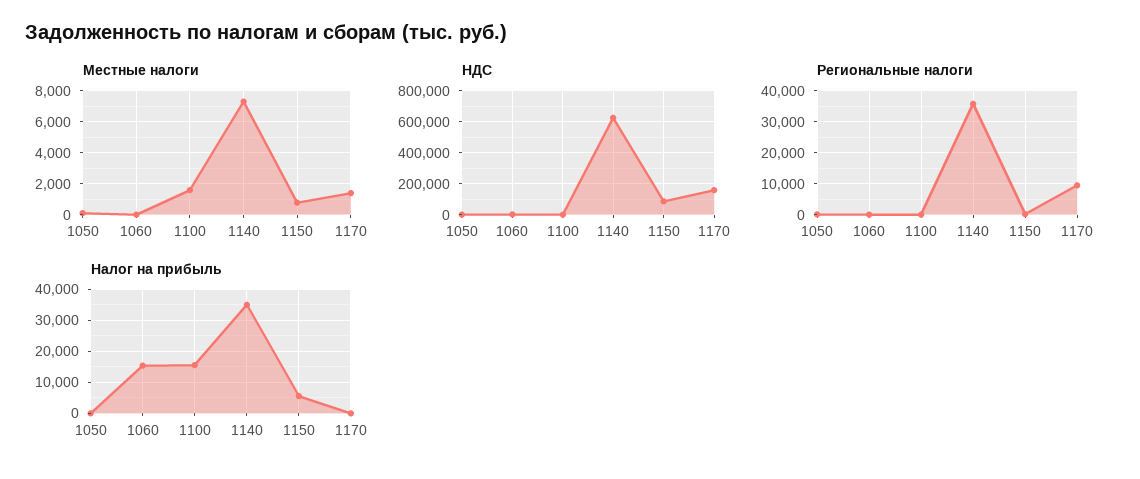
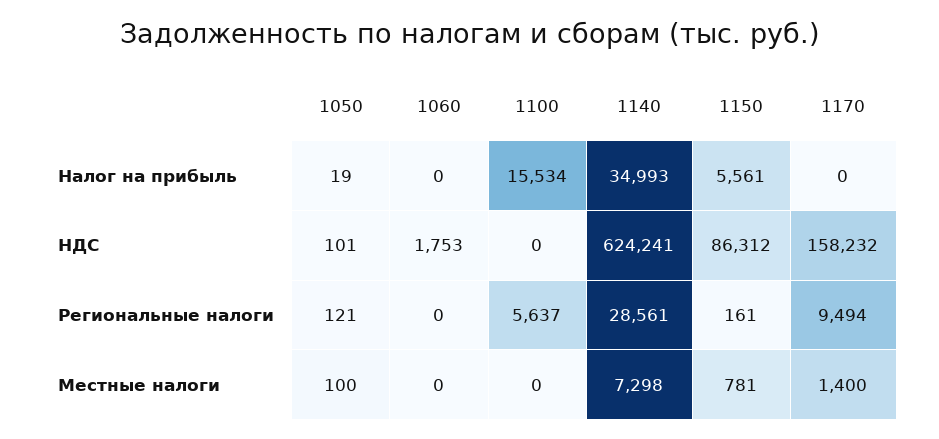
  {
    "Местные налоги": {
      "1050": 100,
      "1060": 0,
-     "1100": 1500,
+     "1100": 0,
      "1140": 7298,
      "1150": 781,
      "1170": 1400
    },
    "НДС": {
      "1050": 101,
      "1060": 1753,
      "1100": 0,
      "1140": 624241,
      "1150": 86312,
      "1170": 158232
    },
    "Региональные налоги": {
      "1050": 121,
      "1060": 0,
-     "1100": 0,
+     "1100": 5637,
-     "1140": 36000,
+     "1140": 28561,
      "1150": 161,
      "1170": 9494
    },
    "Налог на прибыль": {
      "1050": 19,
-     "1060": 16000,
+     "1060": 0,
      "1100": 15534,
      "1140": 34993,
      "1150": 5561,
      "1170": 0
    }
  }

